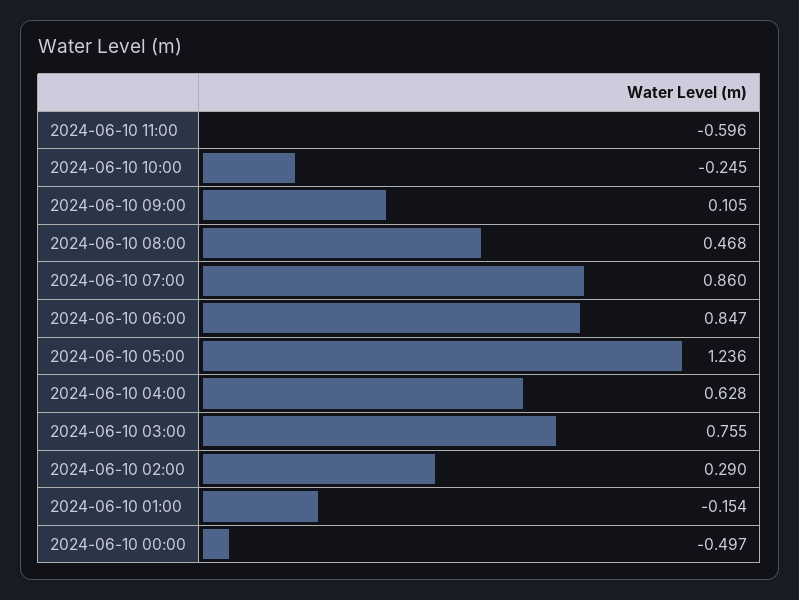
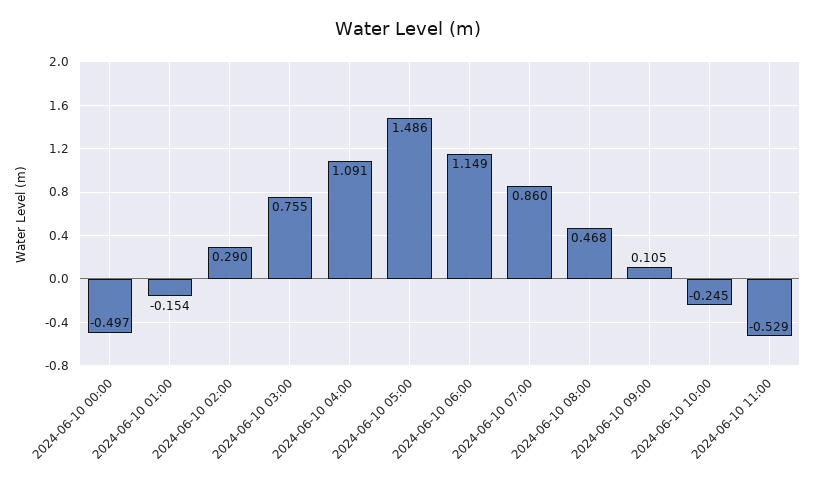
  {
-   "2024-06-10 11:00": -0.596,
+   "2024-06-10 11:00": -0.529,
    "2024-06-10 10:00": -0.245,
    "2024-06-10 09:00": 0.105,
    "2024-06-10 08:00": 0.468,
    "2024-06-10 07:00": 0.86,
-   "2024-06-10 06:00": 0.847,
+   "2024-06-10 06:00": 1.149,
-   "2024-06-10 05:00": 1.236,
+   "2024-06-10 05:00": 1.486,
-   "2024-06-10 04:00": 0.628,
+   "2024-06-10 04:00": 1.091,
    "2024-06-10 03:00": 0.755,
    "2024-06-10 02:00": 0.29,
    "2024-06-10 01:00": -0.154,
    "2024-06-10 00:00": -0.497
  }

